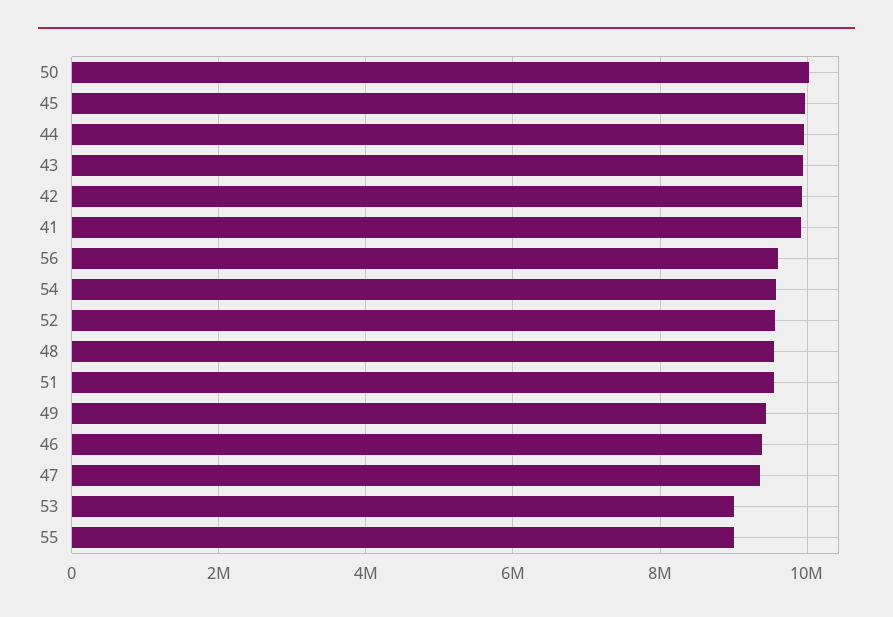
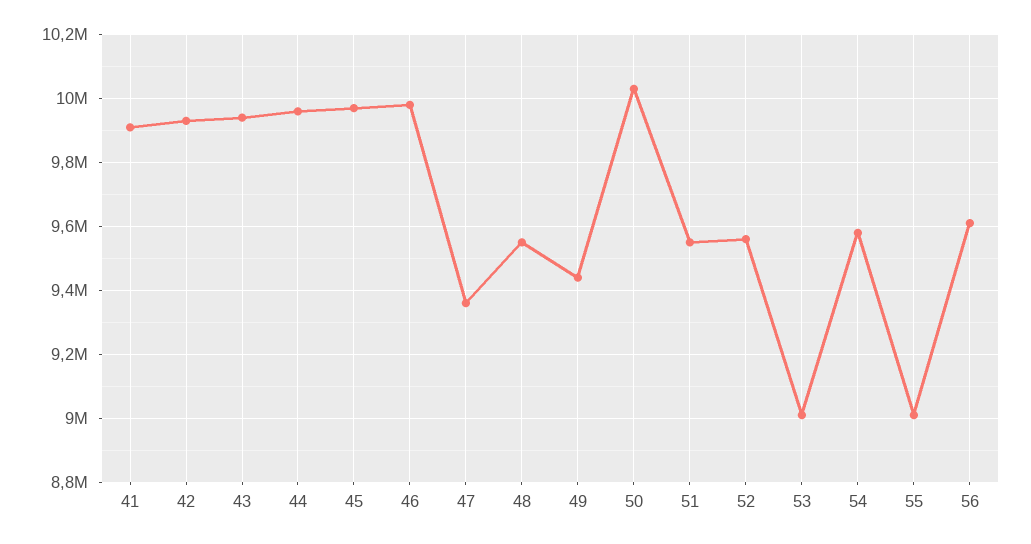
  {
    "50": 10040000,
    "45": 9980000,
    "44": 9960000,
    "43": 9940000,
    "42": 9940000,
    "41": 9920000,
    "56": 9620000,
    "54": 9580000,
    "52": 9560000,
    "48": 9560000,
    "51": 9560000,
    "49": 9440000,
-   "46": 9400000,
+   "46": 9980000,
    "47": 9360000,
    "53": 9020000,
    "55": 9020000
  }

